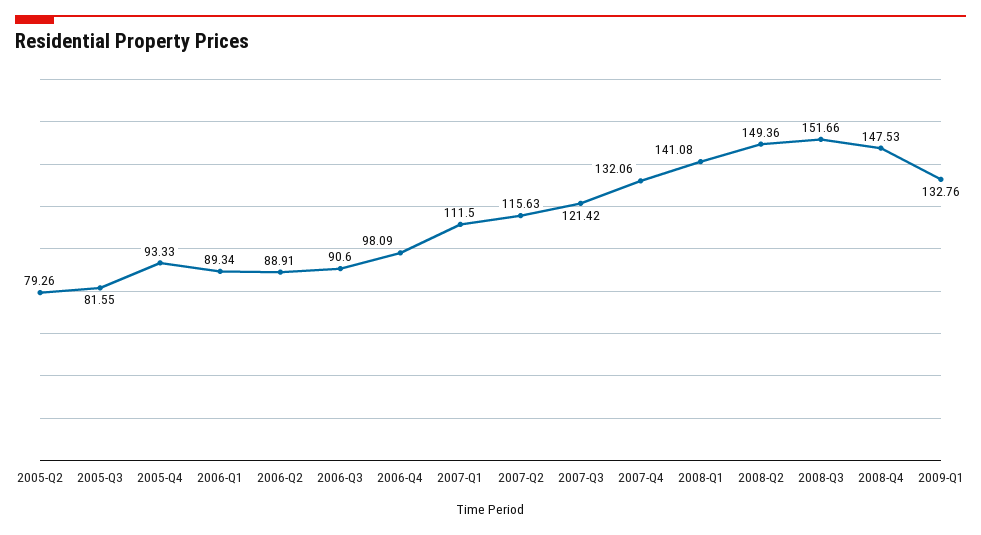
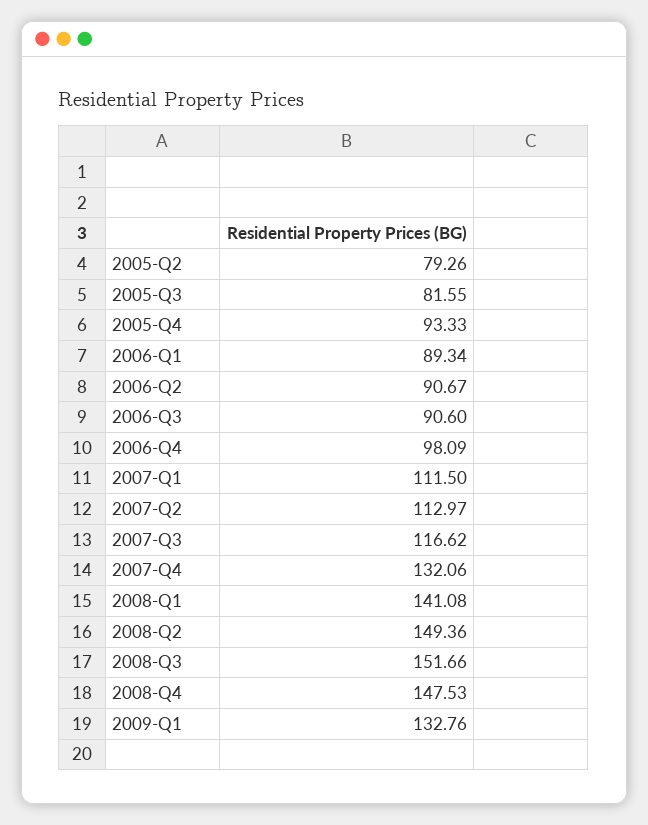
  {
    "2005-Q2": 79.26,
    "2005-Q3": 81.55,
    "2005-Q4": 93.33,
    "2006-Q1": 89.34,
-   "2006-Q2": 88.91,
+   "2006-Q2": 90.67,
    "2006-Q3": 90.6,
    "2006-Q4": 98.09,
    "2007-Q1": 111.5,
-   "2007-Q2": 115.63,
+   "2007-Q2": 112.97,
-   "2007-Q3": 121.42,
+   "2007-Q3": 116.62,
    "2007-Q4": 132.06,
    "2008-Q1": 141.08,
    "2008-Q2": 149.36,
    "2008-Q3": 151.66,
    "2008-Q4": 147.53,
    "2009-Q1": 132.76
  }

